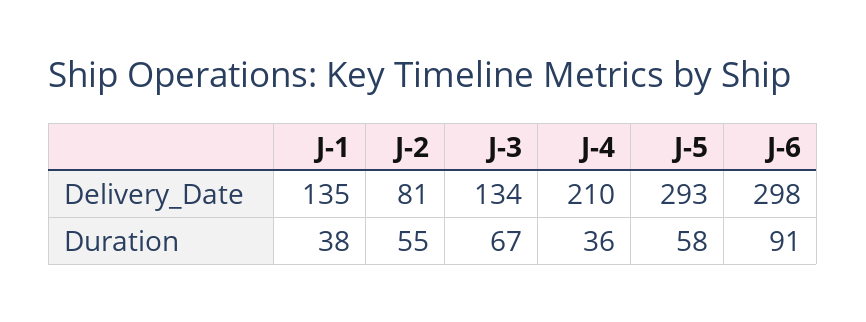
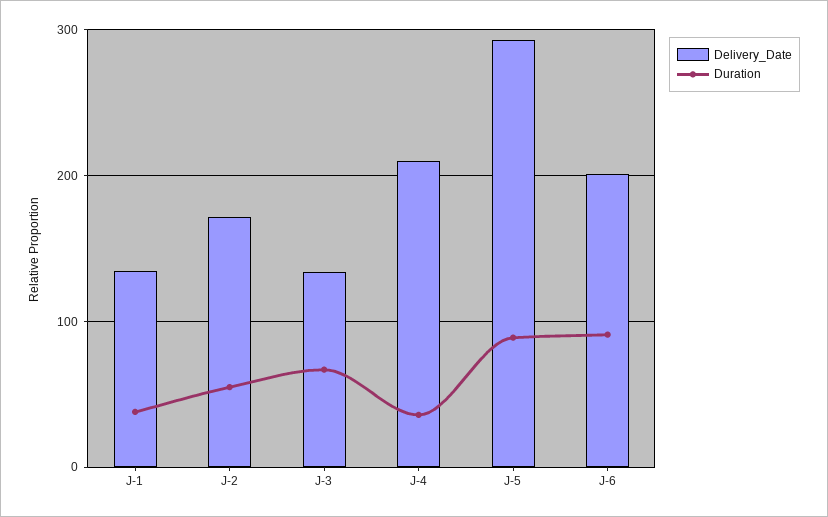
  {
    "Delivery_Date": {
      "J-1": 135,
-     "J-2": 81,
+     "J-2": 170,
      "J-3": 134,
      "J-4": 210,
      "J-5": 293,
-     "J-6": 298
+     "J-6": 200
    },
    "Duration": {
      "J-1": 38,
      "J-2": 55,
      "J-3": 67,
      "J-4": 36,
-     "J-5": 58,
+     "J-5": 90,
      "J-6": 91
    }
  }

